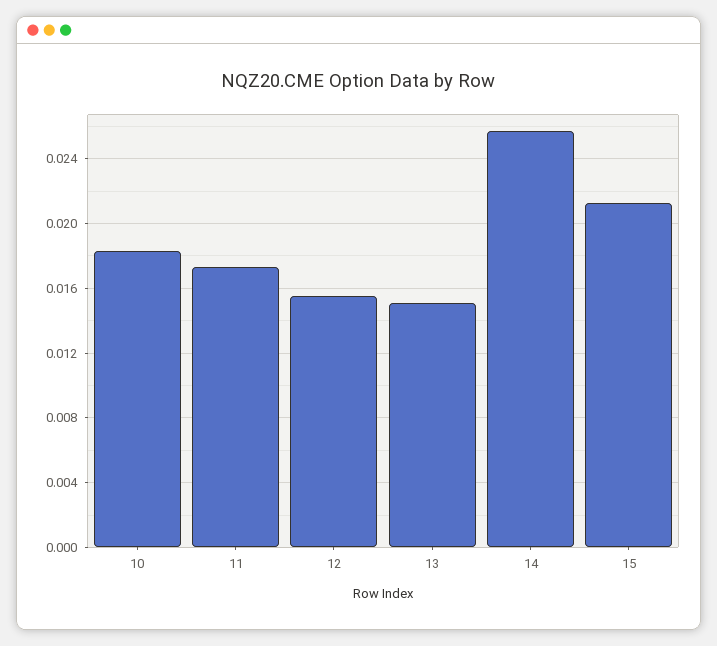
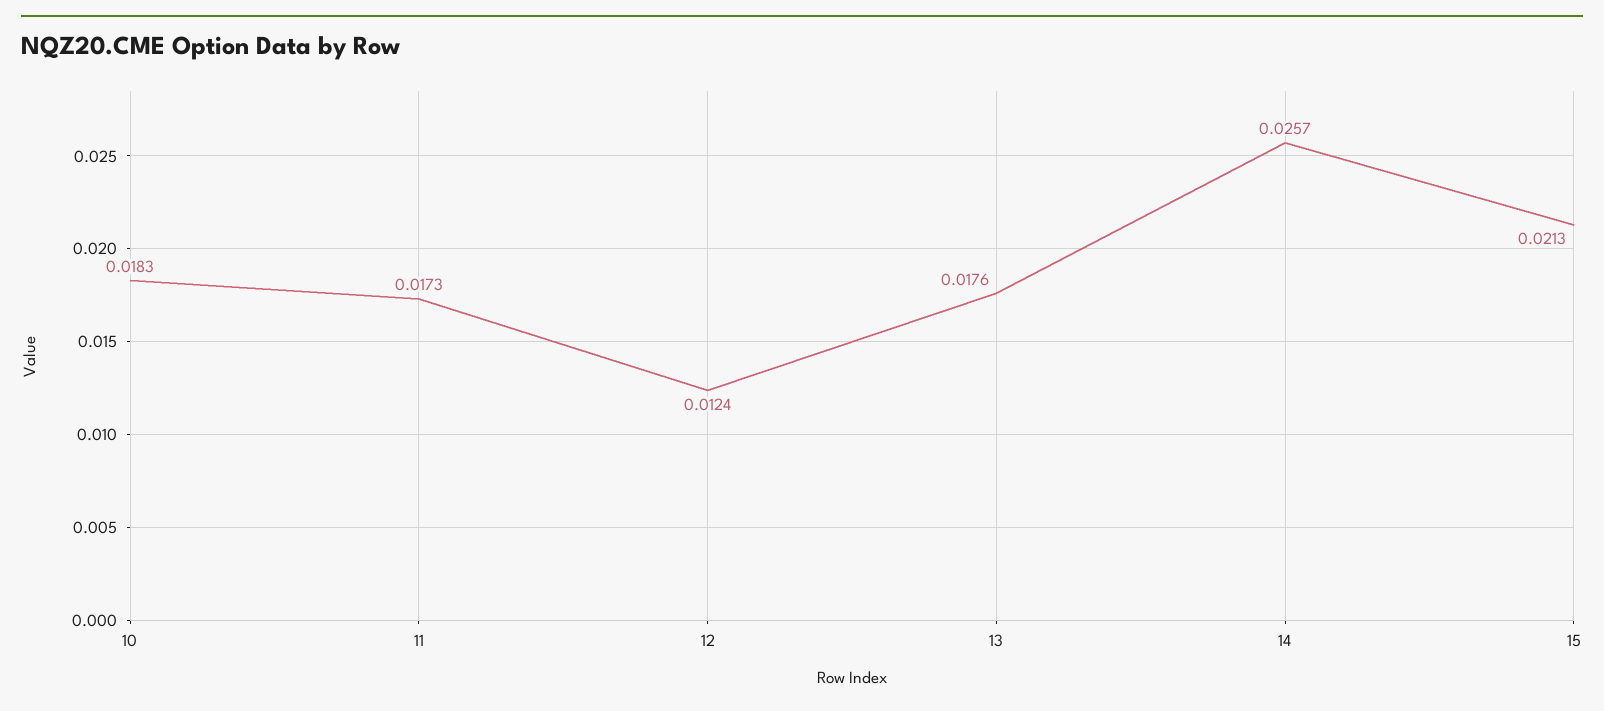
  {
    "10": 0.0183,
    "11": 0.0173,
-   "12": 0.0155,
+   "12": 0.0124,
-   "13": 0.015,
+   "13": 0.0176,
    "14": 0.0257,
    "15": 0.0213
  }

